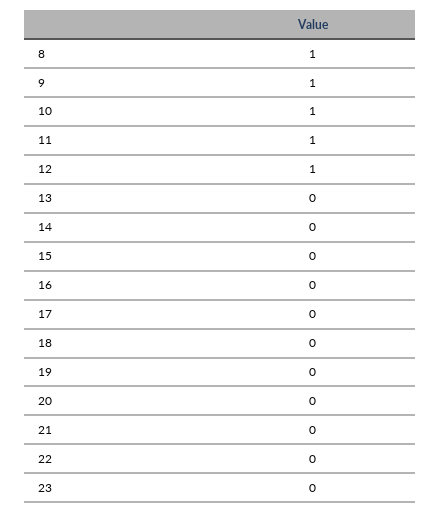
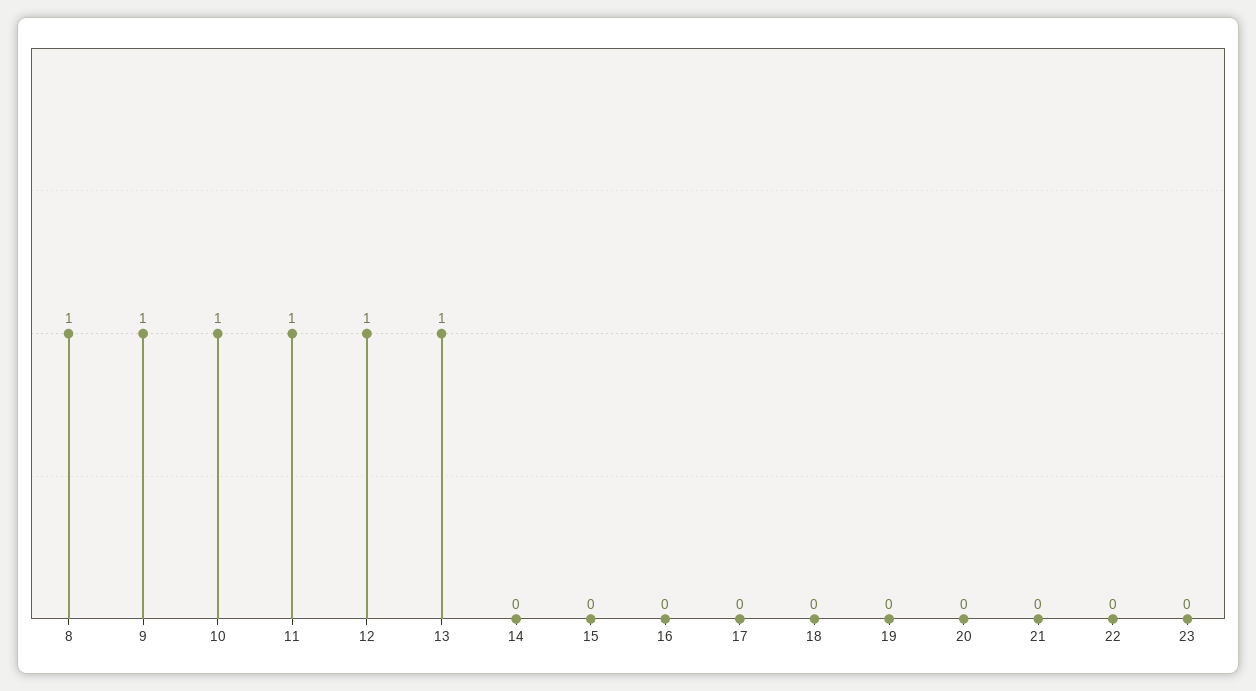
  {
    "8": 1,
    "9": 1,
    "10": 1,
    "11": 1,
    "12": 1,
-   "13": 0,
+   "13": 1,
    "14": 0,
    "15": 0,
    "16": 0,
    "17": 0,
    "18": 0,
    "19": 0,
    "20": 0,
    "21": 0,
    "22": 0,
    "23": 0
  }

